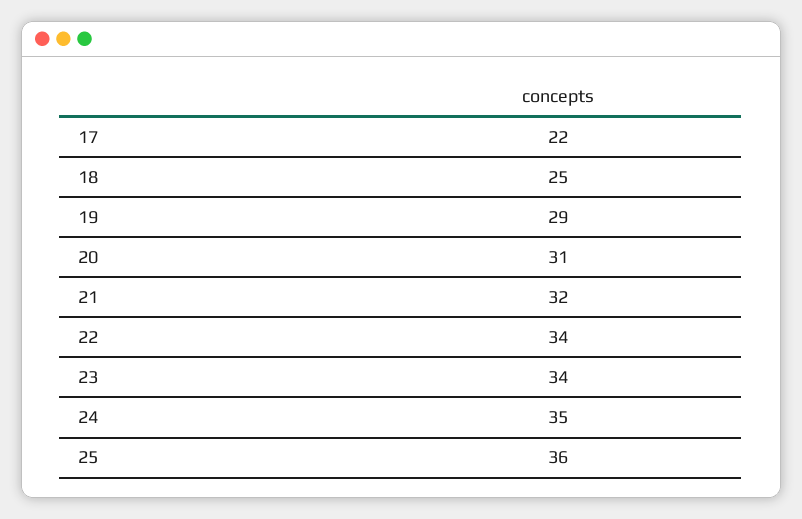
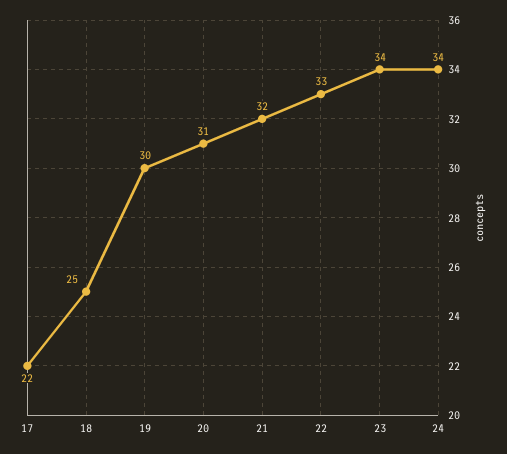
  {
    "17": 22,
    "18": 25,
-   "19": 29,
+   "19": 30,
    "20": 31,
    "21": 32,
-   "22": 34,
+   "22": 33,
    "23": 34,
-   "24": 35,
+   "24": 34
-   "25": 36
  }

